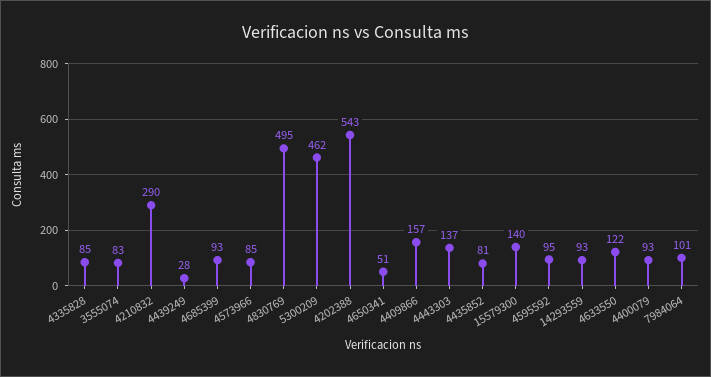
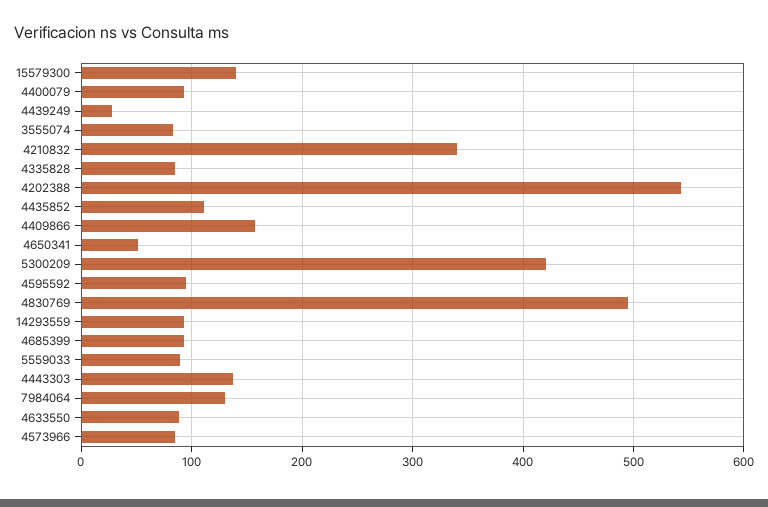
  {
    "4335828": 85,
    "3555074": 83,
-   "4210832": 290,
+   "4210832": 340,
    "4439249": 28,
    "4685399": 93,
    "4573966": 85,
    "4830769": 495,
-   "5300209": 462,
+   "5300209": 420,
    "4202388": 543,
    "4650341": 51,
    "4409866": 157,
    "4443303": 137,
-   "4435852": 81,
+   "4435852": 110,
    "15579300": 140,
    "4595592": 95,
    "14293559": 93,
-   "4633550": 122,
+   "4633550": 90,
    "4400079": 93,
-   "7984064": 101
+   "7984064": 130,
+   "5559033": 90
  }

